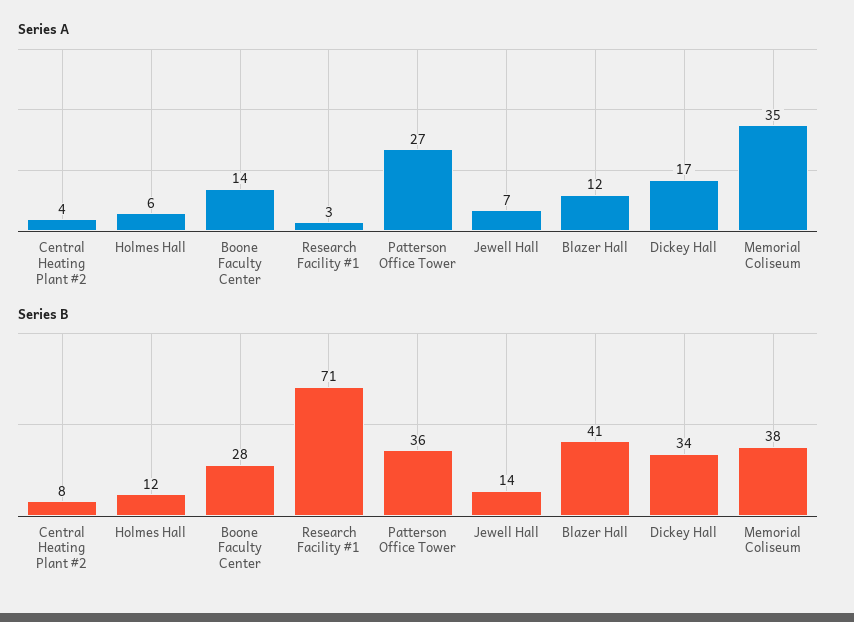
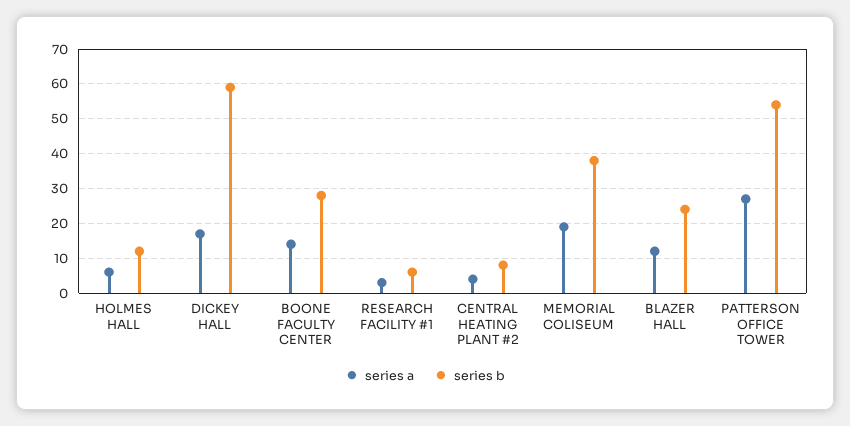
  {
    "Series A": {
      "Central Heating Plant #2": 4,
      "Holmes Hall": 6,
      "Boone Faculty Center": 14,
      "Research Facility #1": 3,
      "Patterson Office Tower": 27,
-     "Jewell Hall": 7,
      "Blazer Hall": 12,
      "Dickey Hall": 17,
-     "Memorial Coliseum": 35
+     "Memorial Coliseum": 20
    },
    "Series B": {
      "Central Heating Plant #2": 8,
      "Holmes Hall": 12,
      "Boone Faculty Center": 28,
-     "Research Facility #1": 71,
+     "Research Facility #1": 5,
-     "Patterson Office Tower": 36,
+     "Patterson Office Tower": 55,
-     "Jewell Hall": 14,
-     "Blazer Hall": 41,
+     "Blazer Hall": 25,
-     "Dickey Hall": 34,
+     "Dickey Hall": 60,
      "Memorial Coliseum": 38
    }
  }

